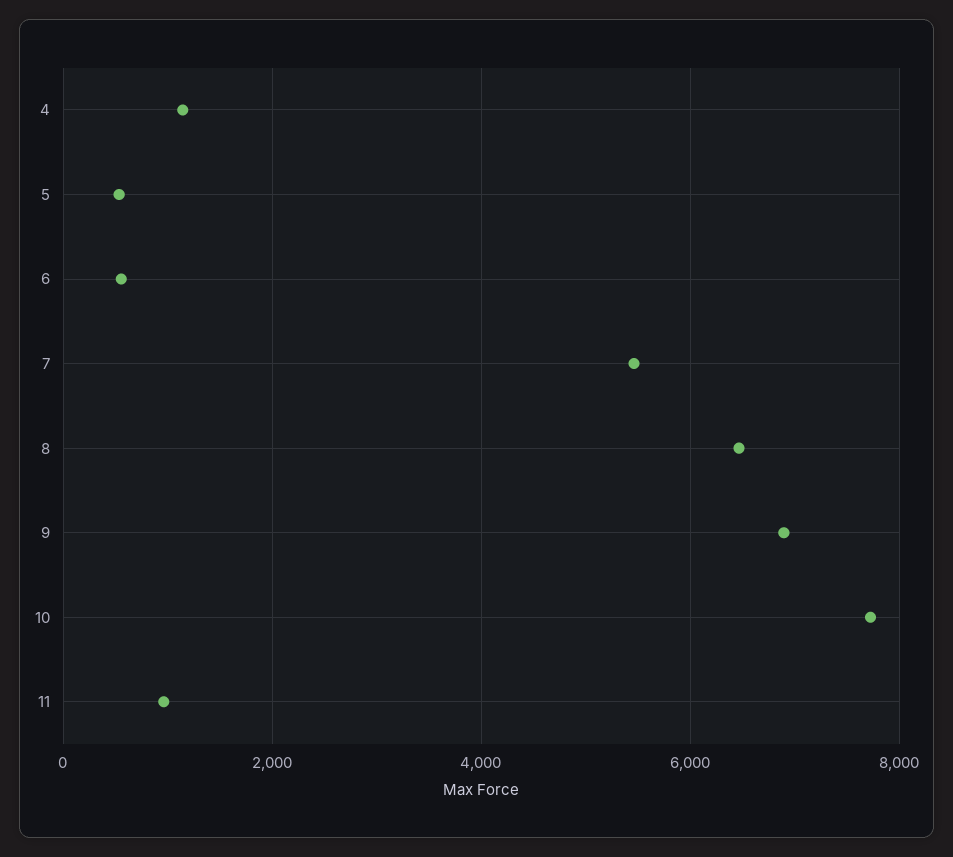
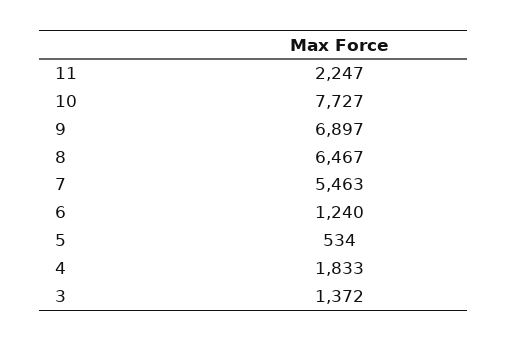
  {
-   "4": 1200,
+   "4": 1833,
    "5": 534,
-   "6": 600,
+   "6": 1240,
    "7": 5463,
    "8": 6467,
    "9": 6897,
    "10": 7727,
-   "11": 1000
+   "11": 2247,
+   "3": 1372
  }

